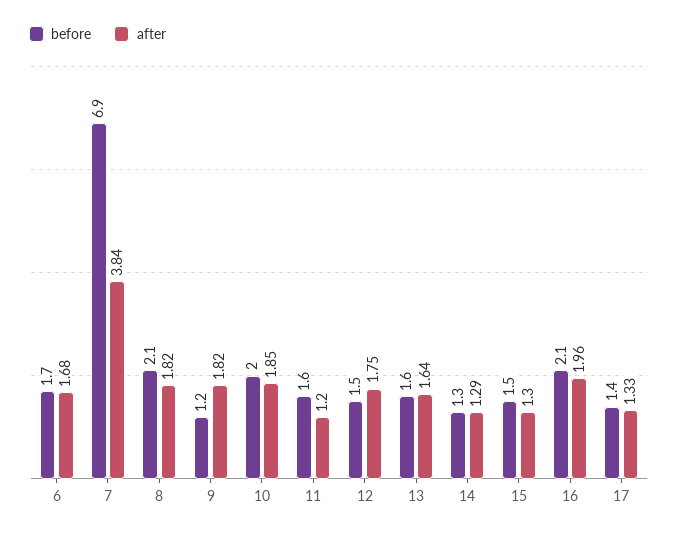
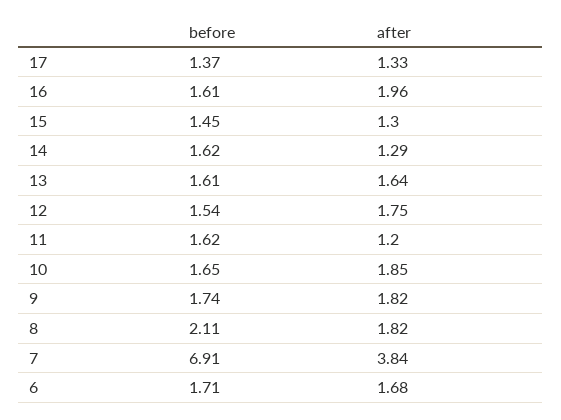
  {
    "before": {
      "6": 1.71,
      "7": 6.91,
      "8": 2.11,
-     "9": 1.2,
+     "9": 1.74,
-     "10": 2,
+     "10": 1.65,
      "11": 1.62,
      "12": 1.54,
      "13": 1.61,
-     "14": 1.3,
+     "14": 1.62,
      "15": 1.45,
-     "16": 2.1,
+     "16": 1.61,
      "17": 1.37
    },
    "after": {
      "6": 1.68,
      "7": 3.84,
      "8": 1.82,
      "9": 1.82,
      "10": 1.85,
      "11": 1.2,
      "12": 1.75,
      "13": 1.64,
      "14": 1.29,
      "15": 1.3,
      "16": 1.96,
      "17": 1.33
    }
  }

